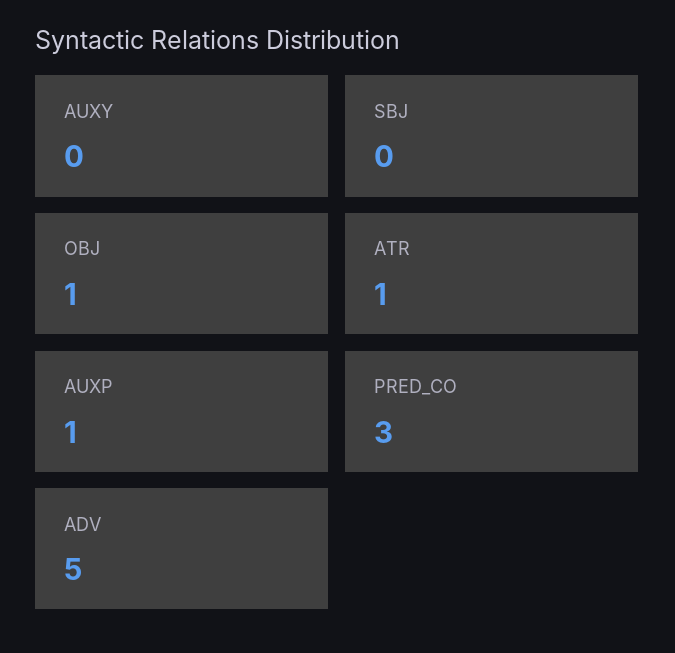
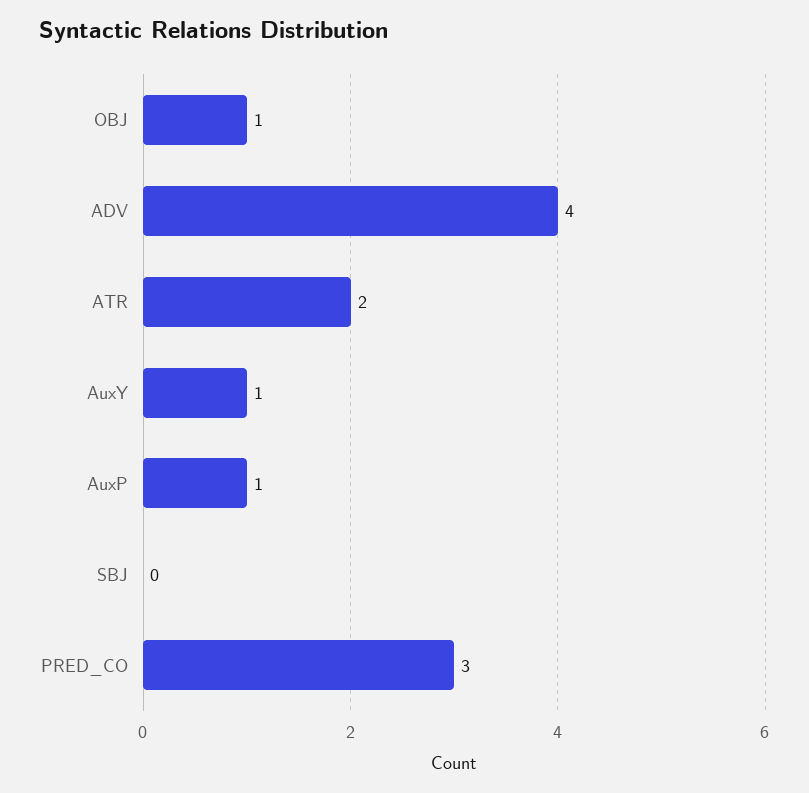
  {
-   "AUXY": 0,
+   "AUXY": 1,
    "SBJ": 0,
    "OBJ": 1,
-   "ATR": 1,
+   "ATR": 2,
    "AUXP": 1,
    "PRED_CO": 3,
-   "ADV": 5
+   "ADV": 4
  }

